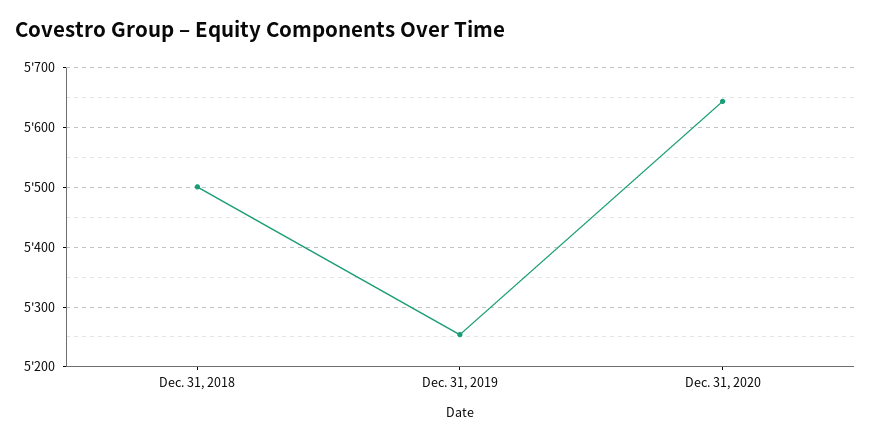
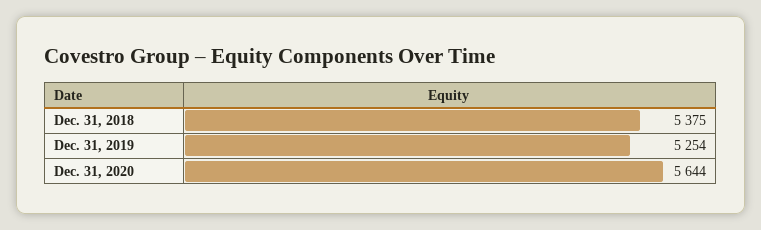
  {
-   "Dec. 31, 2018": 5500,
+   "Dec. 31, 2018": 5375,
    "Dec. 31, 2019": 5254,
    "Dec. 31, 2020": 5644
  }

